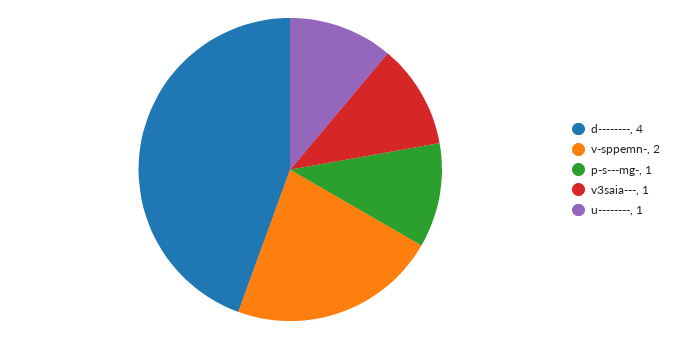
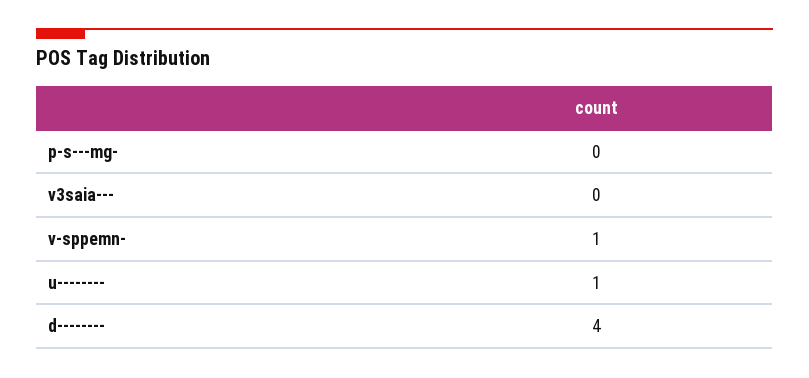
  {
    "d--------": 4,
-   "v-sppemn-": 2,
+   "v-sppemn-": 1,
-   "p-s---mg-": 1,
+   "p-s---mg-": 0,
-   "v3saia---": 1,
+   "v3saia---": 0,
    "u--------": 1
  }

